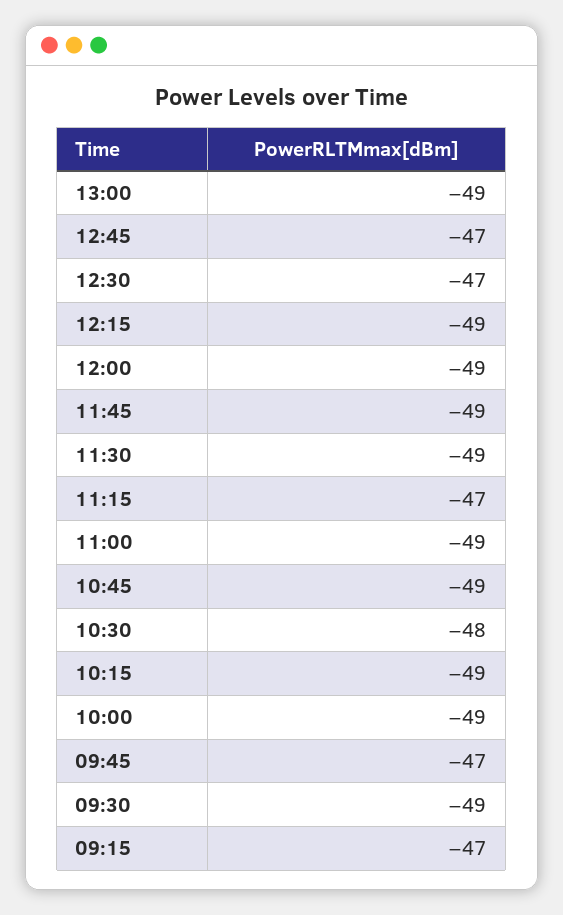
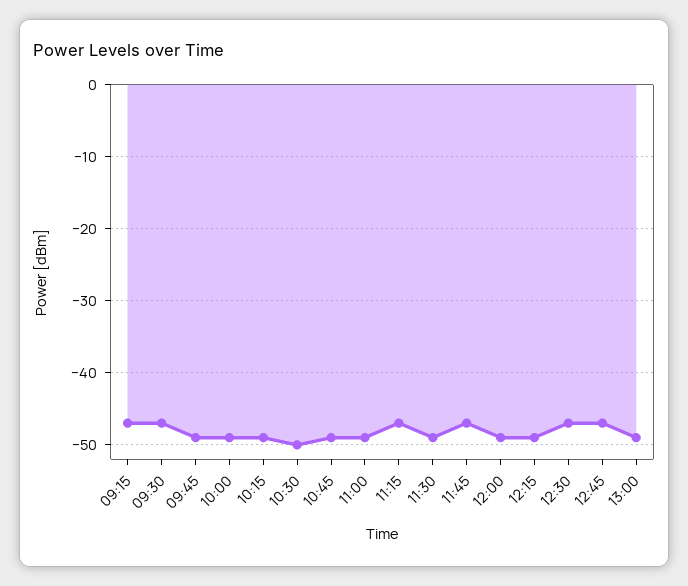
  {
    "13:00": -49,
    "12:45": -47,
    "12:30": -47,
    "12:15": -49,
    "12:00": -49,
-   "11:45": -49,
+   "11:45": -47,
    "11:30": -49,
    "11:15": -47,
    "11:00": -49,
    "10:45": -49,
-   "10:30": -48,
+   "10:30": -50,
    "10:15": -49,
    "10:00": -49,
-   "09:45": -47,
+   "09:45": -49,
-   "09:30": -49,
+   "09:30": -47,
    "09:15": -47
  }

